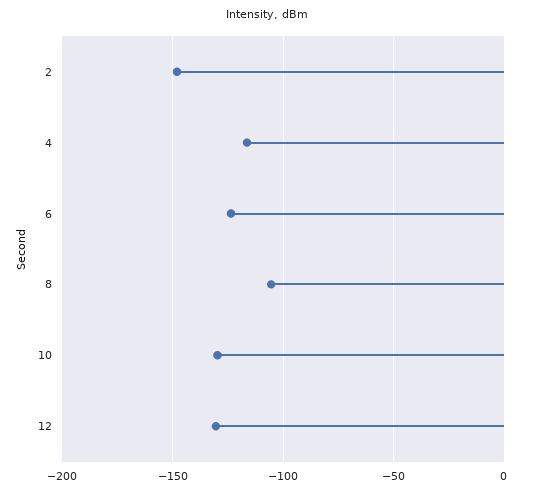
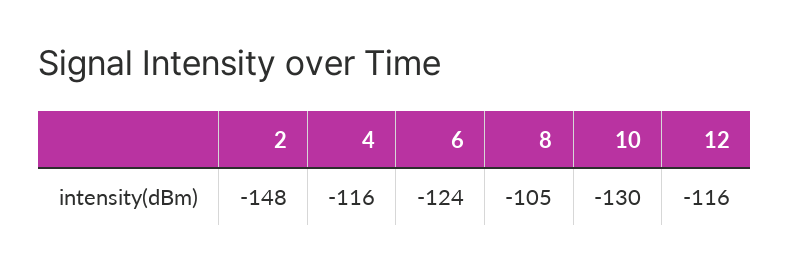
  {
    "2": -148,
    "4": -116,
    "6": -124,
    "8": -105,
    "10": -130,
-   "12": -130
+   "12": -116
  }

